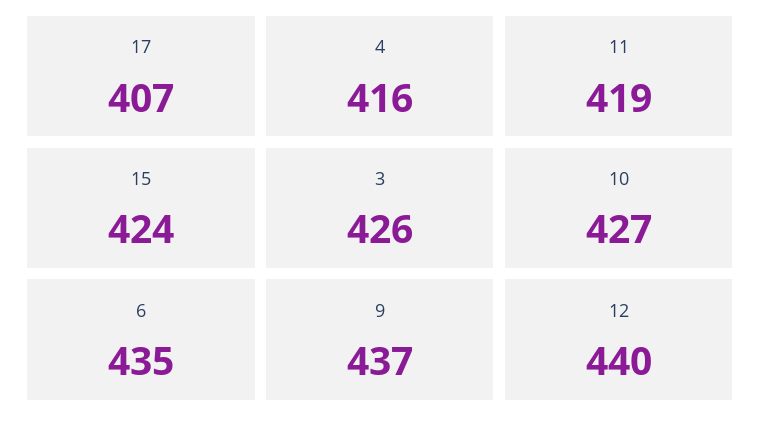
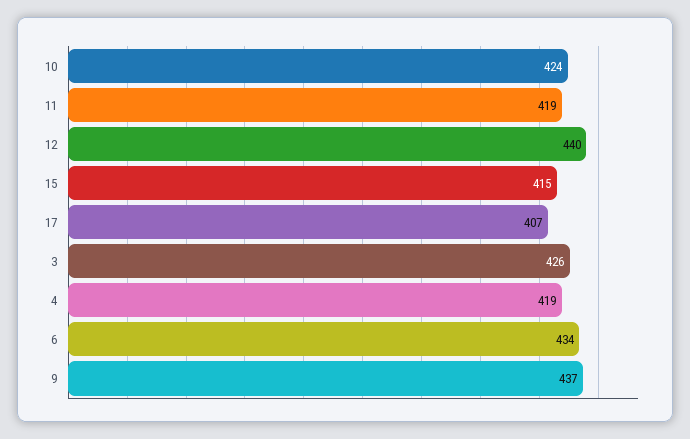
  {
    "17": 407,
-   "4": 416,
+   "4": 419,
    "11": 419,
-   "15": 424,
+   "15": 415,
    "3": 426,
-   "10": 427,
+   "10": 424,
-   "6": 435,
+   "6": 434,
    "9": 437,
    "12": 440
  }

